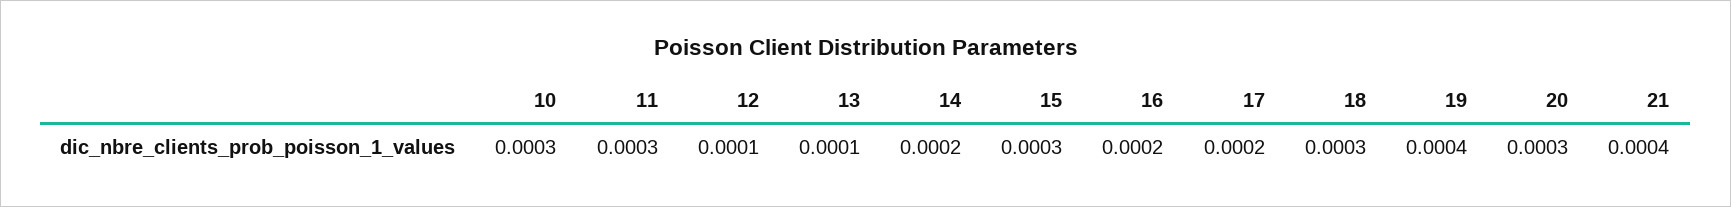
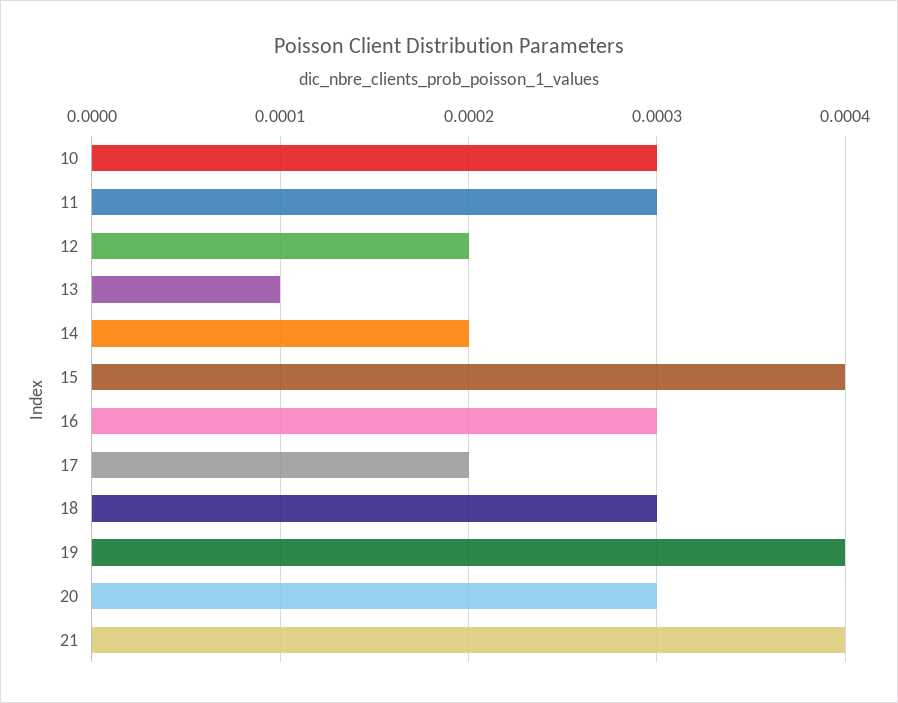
  {
    "10": 0.0003,
    "11": 0.0003,
-   "12": 0.0001,
+   "12": 0.0002,
    "13": 0.0001,
    "14": 0.0002,
-   "15": 0.0003,
+   "15": 0.0004,
-   "16": 0.0002,
+   "16": 0.0003,
    "17": 0.0002,
    "18": 0.0003,
    "19": 0.0004,
    "20": 0.0003,
    "21": 0.0004
  }

